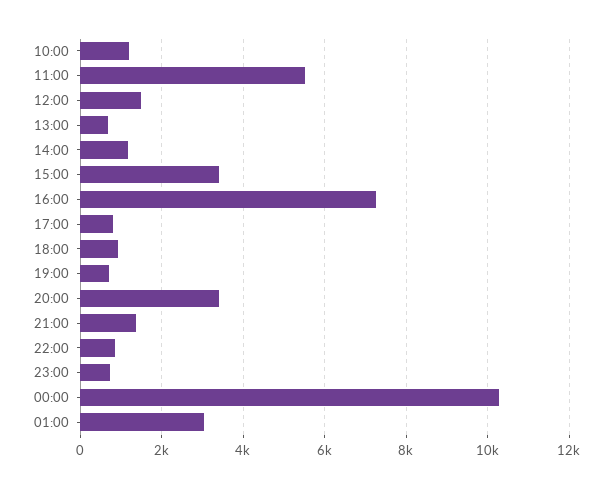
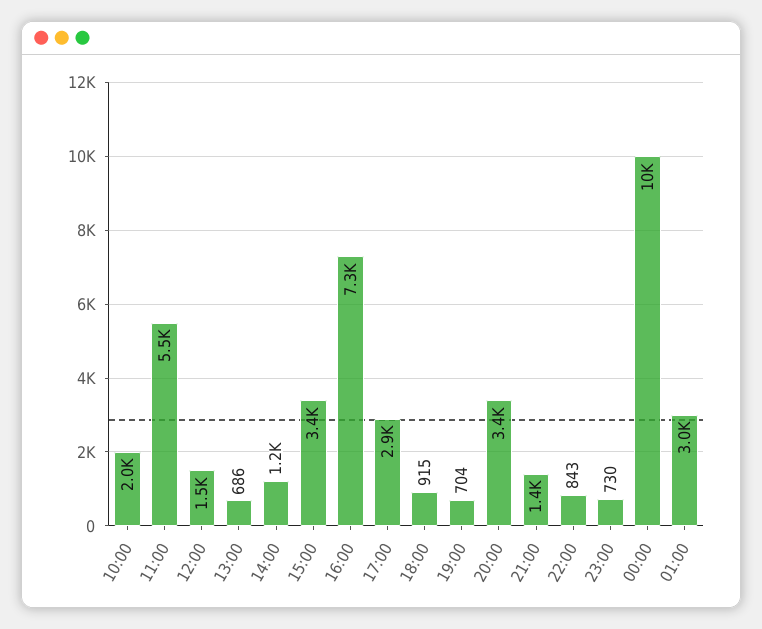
  {
-   "10:00": 1200,
+   "10:00": 2000,
    "11:00": 5500,
    "12:00": 1500,
    "13:00": 686,
    "14:00": 1200,
    "15:00": 3400,
    "16:00": 7300,
-   "17:00": 800,
+   "17:00": 2900,
    "18:00": 915,
    "19:00": 704,
    "20:00": 3400,
    "21:00": 1400,
    "22:00": 843,
    "23:00": 730,
    "00:00": 10000,
    "01:00": 3000
  }

